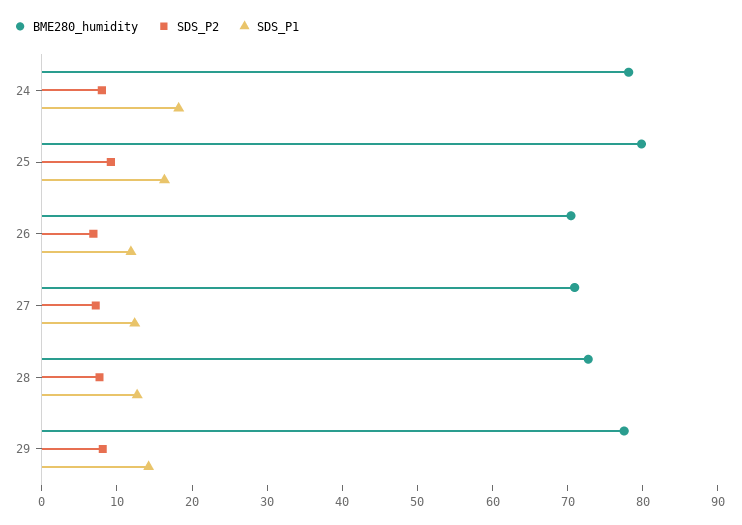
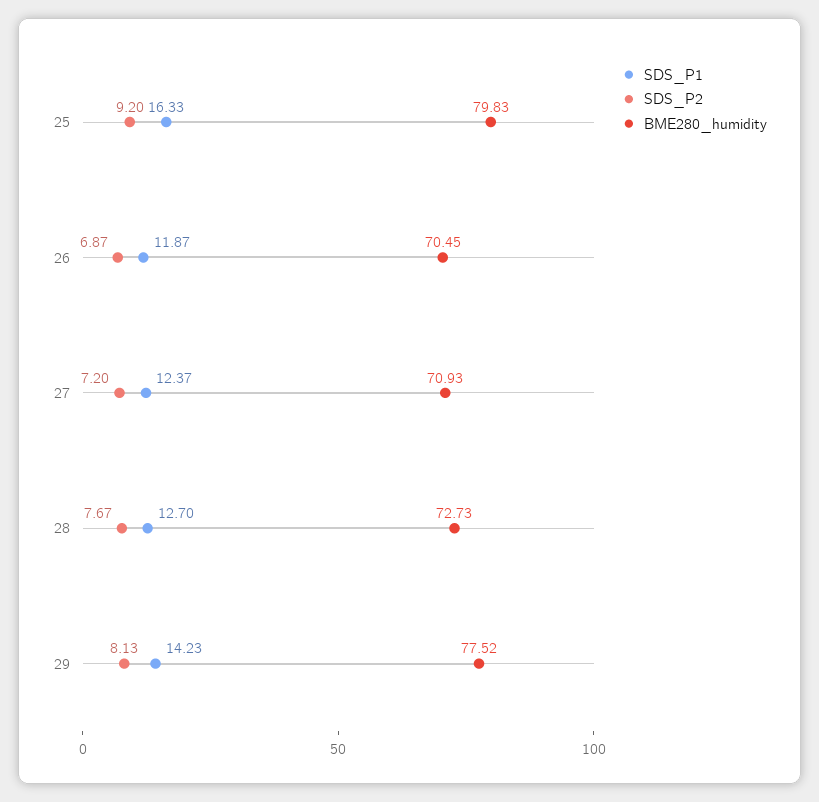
  {
    "BME280_humidity": {
-     "24": 78,
      "25": 79.83,
      "26": 70.45,
      "27": 70.93,
      "28": 72.73,
      "29": 77.52
    },
    "SDS_P2": {
-     "24": 8,
      "25": 9.2,
      "26": 6.87,
      "27": 7.2,
      "28": 7.67,
      "29": 8.13
    },
    "SDS_P1": {
-     "24": 18,
      "25": 16.33,
      "26": 11.87,
      "27": 12.37,
      "28": 12.7,
      "29": 14.23
    }
  }

